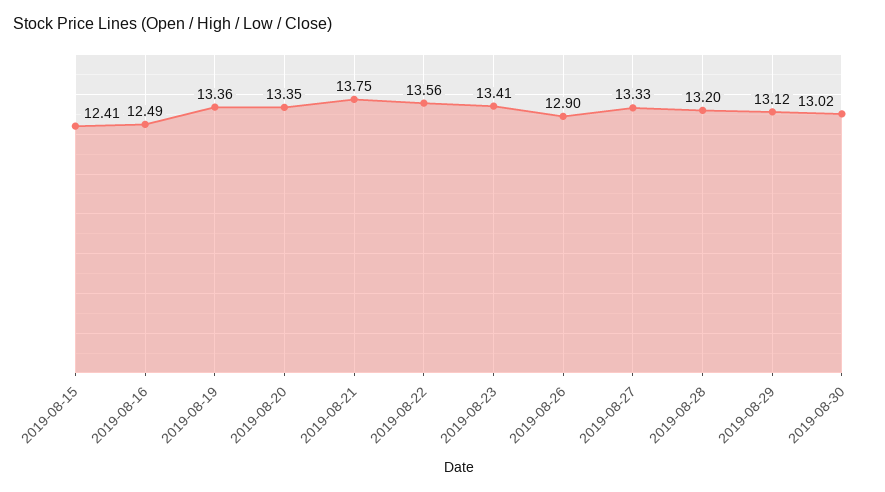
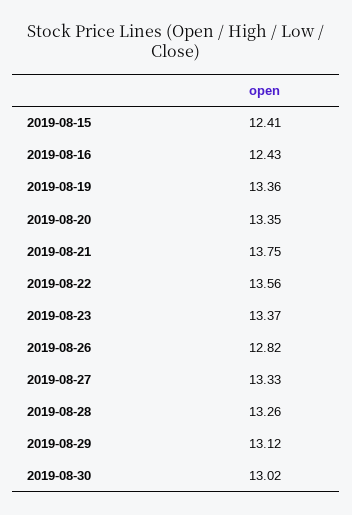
  {
    "2019-08-15": 12.41,
-   "2019-08-16": 12.49,
+   "2019-08-16": 12.43,
    "2019-08-19": 13.36,
    "2019-08-20": 13.35,
    "2019-08-21": 13.75,
    "2019-08-22": 13.56,
-   "2019-08-23": 13.41,
+   "2019-08-23": 13.37,
-   "2019-08-26": 12.9,
+   "2019-08-26": 12.82,
    "2019-08-27": 13.33,
-   "2019-08-28": 13.2,
+   "2019-08-28": 13.26,
    "2019-08-29": 13.12,
    "2019-08-30": 13.02
  }

